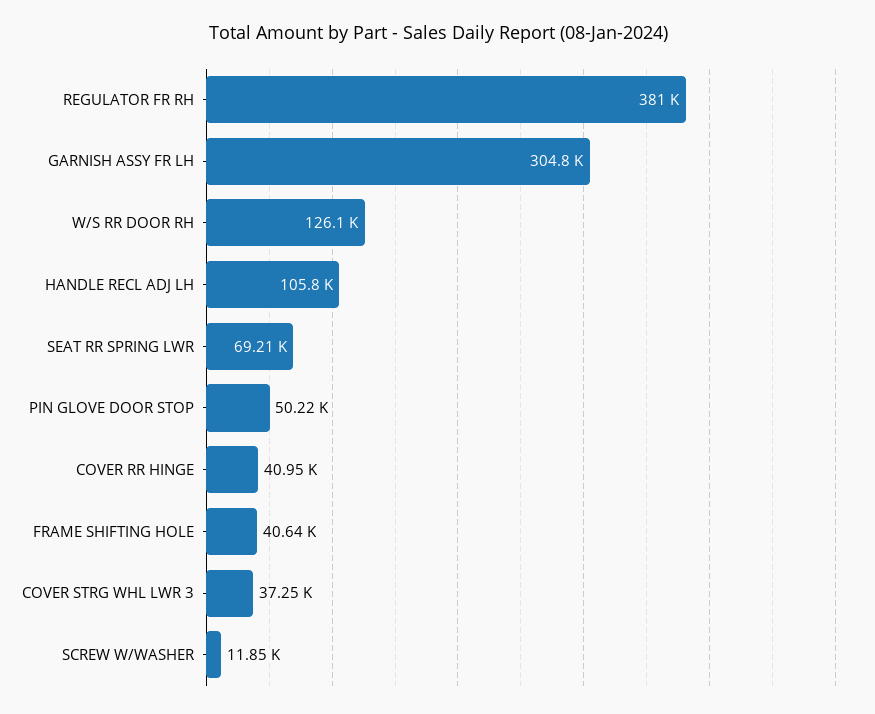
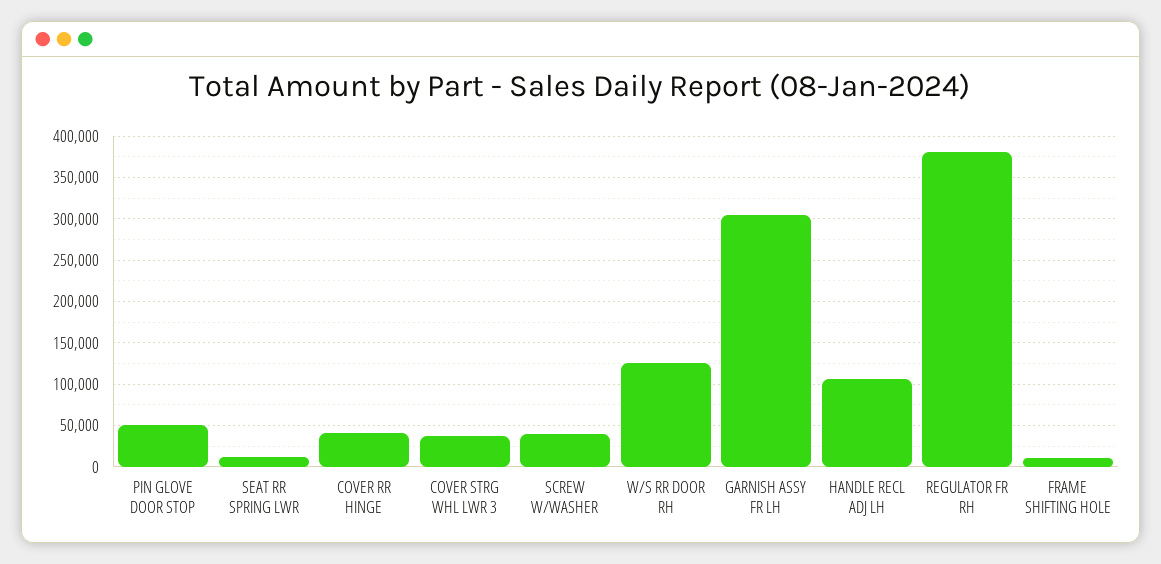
  {
    "REGULATOR FR RH": 381000,
    "GARNISH ASSY FR LH": 304800,
    "W/S RR DOOR RH": 126100,
    "HANDLE RECL ADJ LH": 105800,
-   "SEAT RR SPRING LWR": 69210,
+   "SEAT RR SPRING LWR": 10000,
    "PIN GLOVE DOOR STOP": 50220,
    "COVER RR HINGE": 40950,
-   "FRAME SHIFTING HOLE": 40640,
+   "FRAME SHIFTING HOLE": 10000,
    "COVER STRG WHL LWR 3": 37250,
-   "SCREW W/WASHER": 11850
+   "SCREW W/WASHER": 40000
  }

